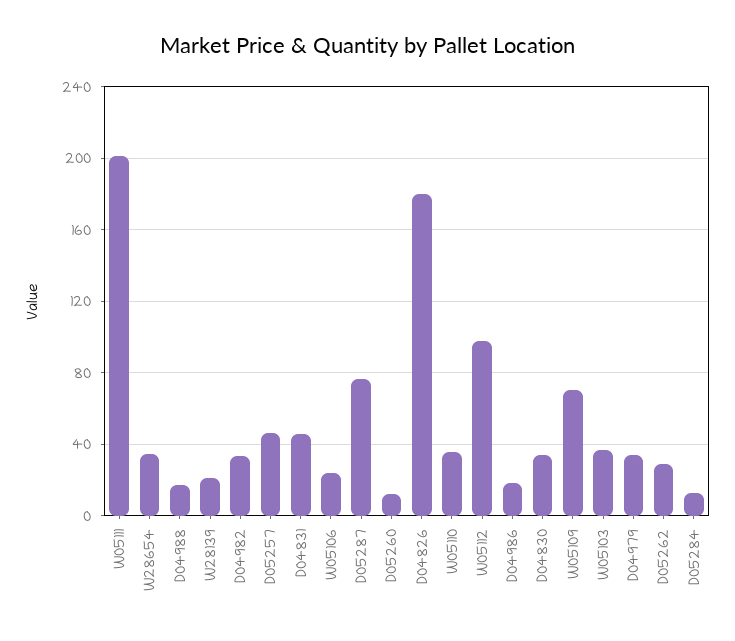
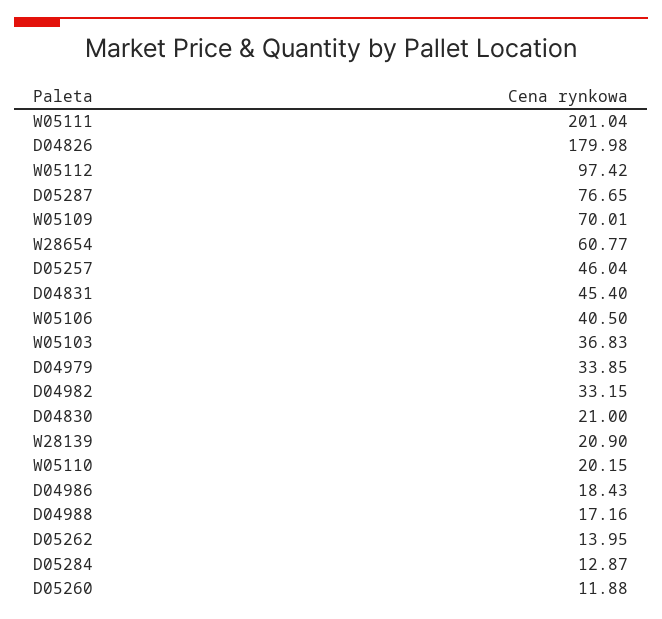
  {
    "W05111": 201.04,
-   "W28654": 35,
+   "W28654": 60.77,
    "D04988": 17.16,
    "W28139": 20.9,
    "D04982": 33.15,
    "D05257": 46.04,
    "D04831": 45.4,
-   "W05106": 25,
+   "W05106": 40.5,
    "D05287": 76.65,
    "D05260": 11.88,
    "D04826": 179.98,
-   "W05110": 35,
+   "W05110": 20.15,
    "W05112": 97.42,
    "D04986": 18.43,
-   "D04830": 35,
+   "D04830": 21,
    "W05109": 70.01,
    "W05103": 36.83,
    "D04979": 33.85,
-   "D05262": 30,
+   "D05262": 13.95,
    "D05284": 12.87
  }

